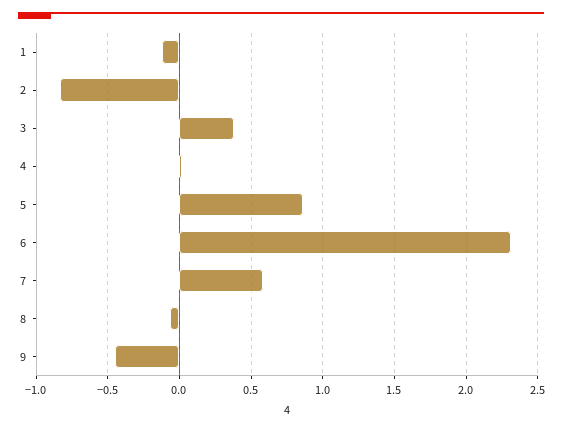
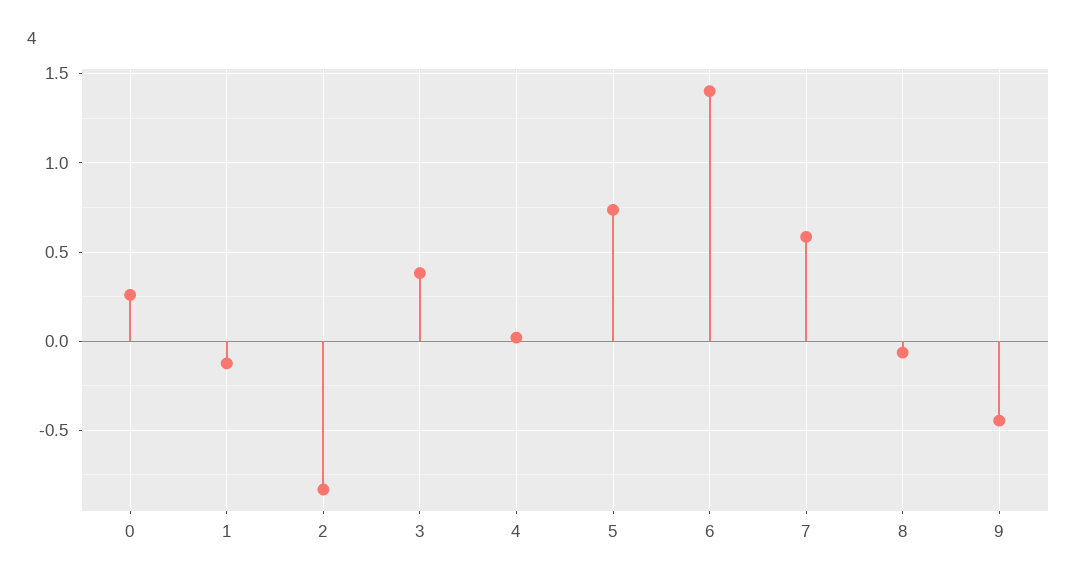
  {
    "1": -0.15,
    "2": -0.85,
    "3": 0.4,
    "4": 0,
-   "5": 0.85,
+   "5": 0.75,
-   "6": 2.3,
+   "6": 1.4,
    "7": 0.6,
    "8": -0.05,
-   "9": -0.45
+   "9": -0.45,
+   "0": 0.25
  }

